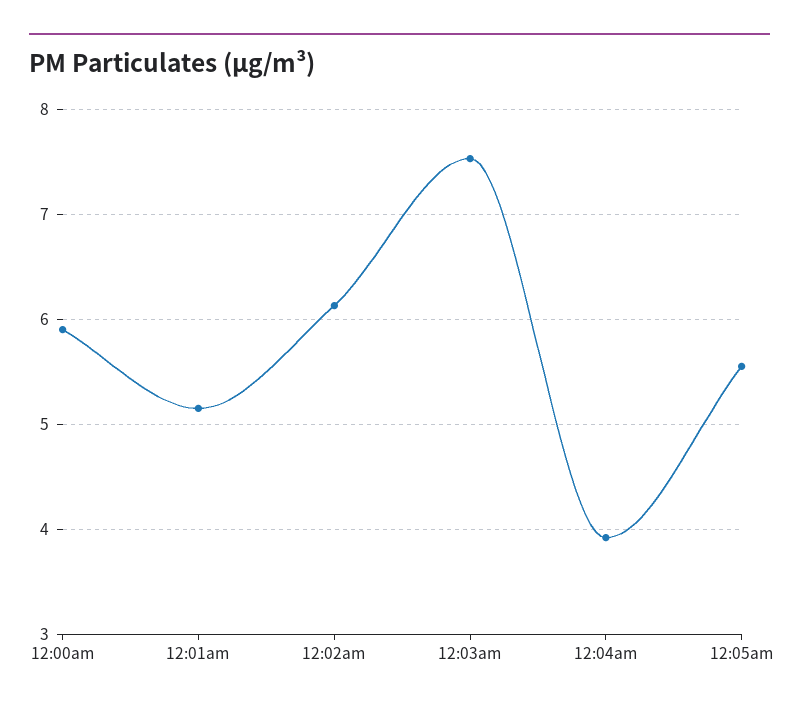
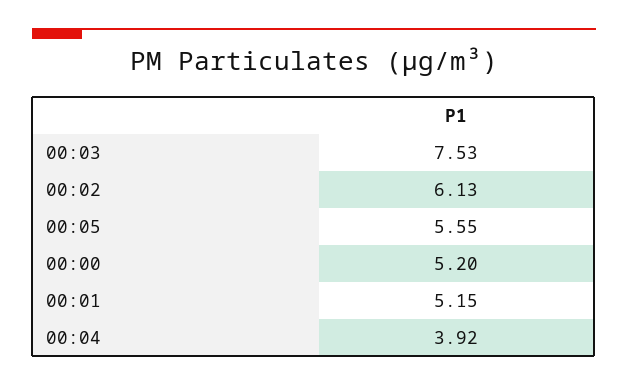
  {
-   "12:00am": 5.9,
+   "12:00am": 5.2,
    "12:01am": 5.15,
    "12:02am": 6.13,
    "12:03am": 7.53,
    "12:04am": 3.92,
    "12:05am": 5.55
  }

